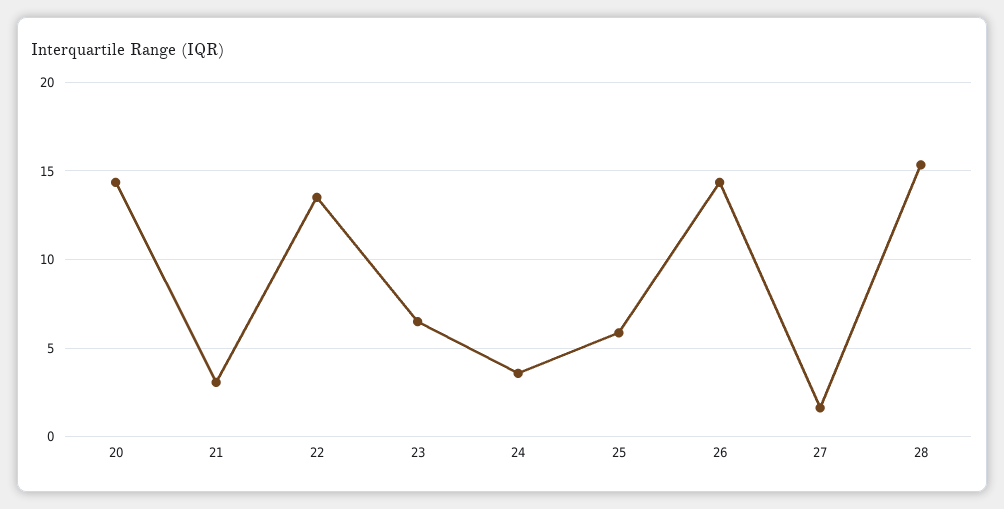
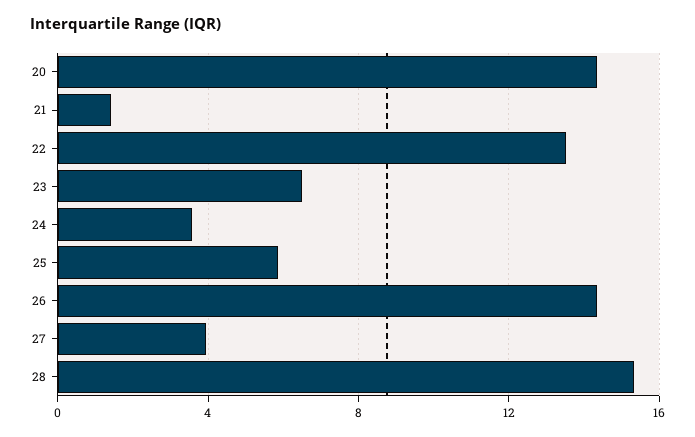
  {
    "20": 14.5,
-   "21": 3,
+   "21": 1.5,
    "22": 13.5,
    "23": 6.5,
    "24": 3.5,
    "25": 6,
    "26": 14.5,
-   "27": 1.5,
+   "27": 4,
    "28": 15.5
  }

